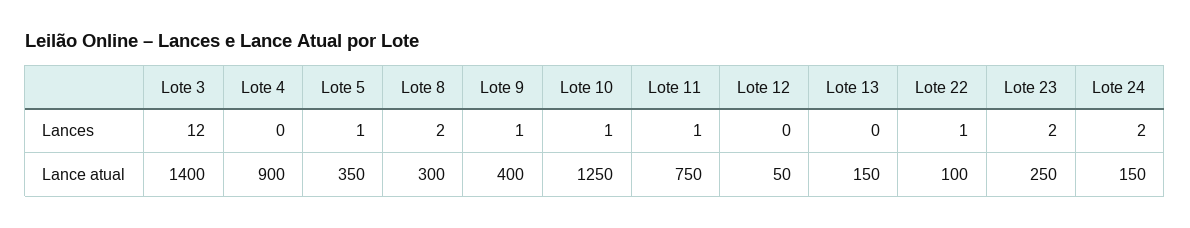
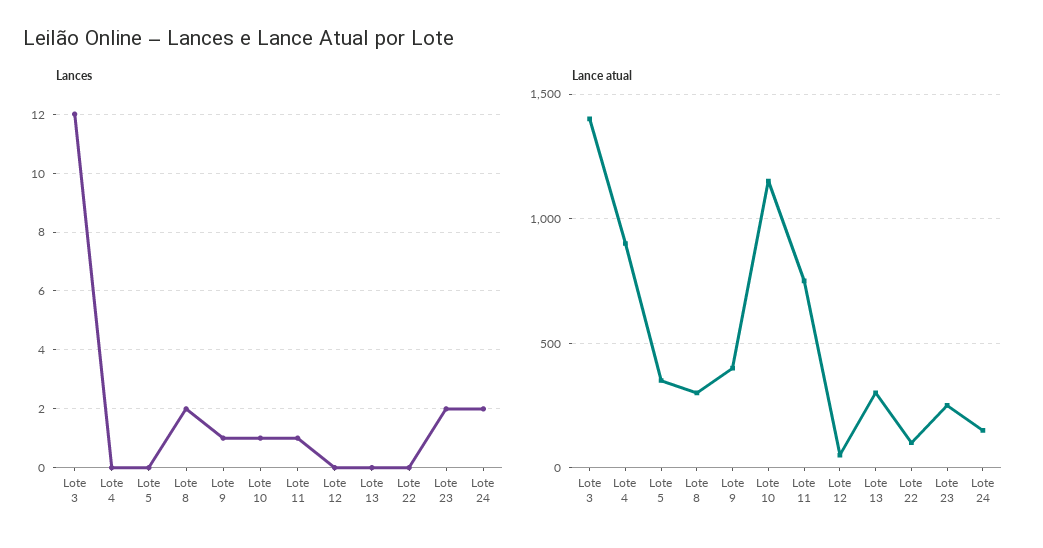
  {
    "Lances": {
      "Lote 3": 12,
      "Lote 4": 0,
-     "Lote 5": 1,
+     "Lote 5": 0,
      "Lote 8": 2,
      "Lote 9": 1,
      "Lote 10": 1,
      "Lote 11": 1,
      "Lote 12": 0,
      "Lote 13": 0,
-     "Lote 22": 1,
+     "Lote 22": 0,
      "Lote 23": 2,
      "Lote 24": 2
    },
    "Lance atual": {
      "Lote 3": 1400,
      "Lote 4": 900,
      "Lote 5": 350,
      "Lote 8": 300,
      "Lote 9": 400,
-     "Lote 10": 1250,
+     "Lote 10": 1150,
      "Lote 11": 750,
      "Lote 12": 50,
-     "Lote 13": 150,
+     "Lote 13": 300,
      "Lote 22": 100,
      "Lote 23": 250,
      "Lote 24": 150
    }
  }

